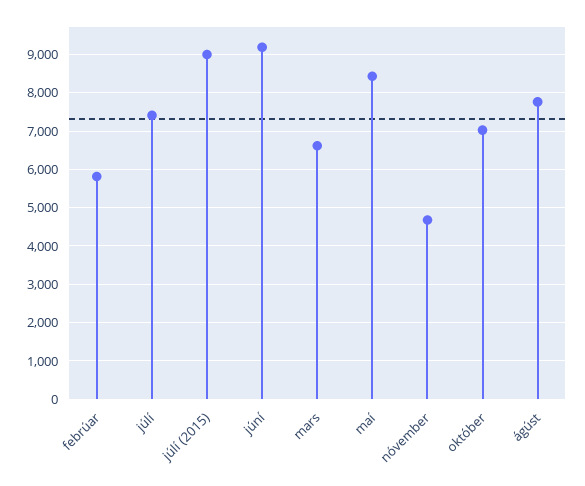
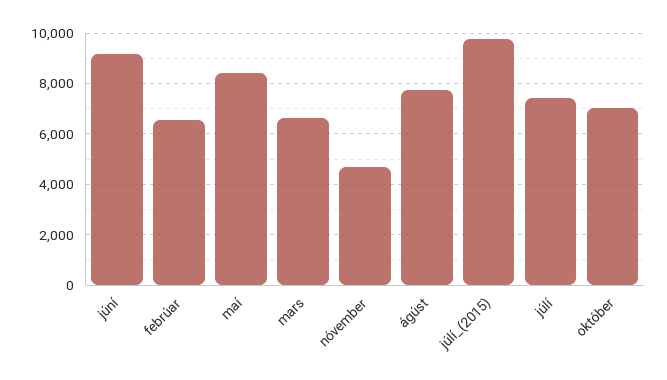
  {
-   "febrúar": 5800,
+   "febrúar": 6500,
    "júlí": 7400,
-   "júlí (2015)": 9000,
+   "júlí (2015)": 9750,
    "júní": 9200,
    "mars": 6600,
    "maí": 8400,
    "nóvember": 4600,
    "október": 7000,
    "ágúst": 7800
  }

